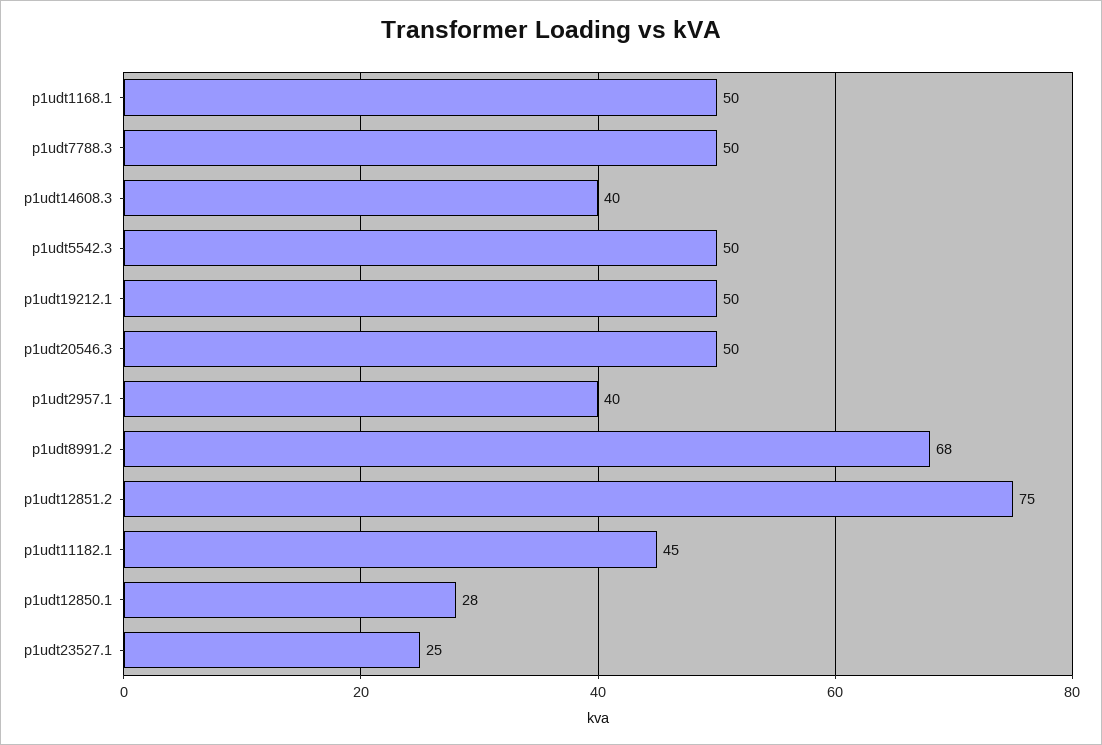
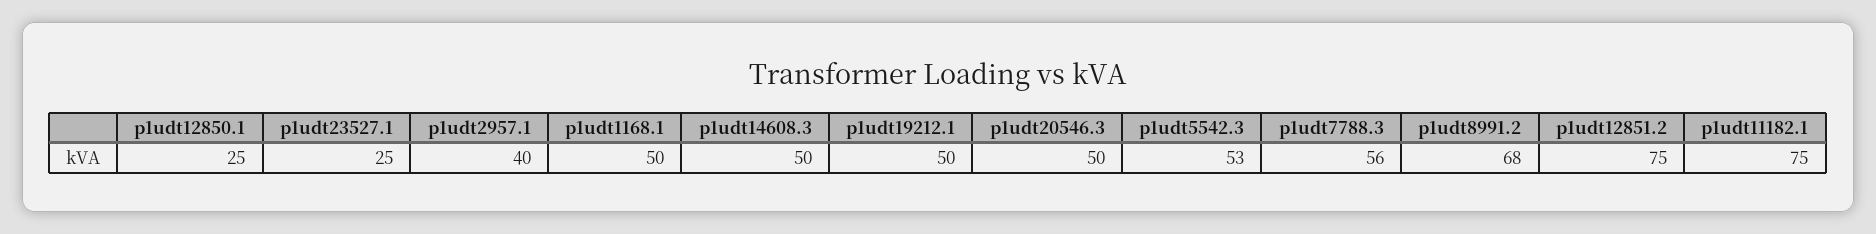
  {
    "p1udt1168.1": 50,
-   "p1udt7788.3": 50,
+   "p1udt7788.3": 56,
-   "p1udt14608.3": 40,
+   "p1udt14608.3": 50,
-   "p1udt5542.3": 50,
+   "p1udt5542.3": 53,
    "p1udt19212.1": 50,
    "p1udt20546.3": 50,
    "p1udt2957.1": 40,
    "p1udt8991.2": 68,
    "p1udt12851.2": 75,
-   "p1udt11182.1": 45,
+   "p1udt11182.1": 75,
-   "p1udt12850.1": 28,
+   "p1udt12850.1": 25,
    "p1udt23527.1": 25
  }

